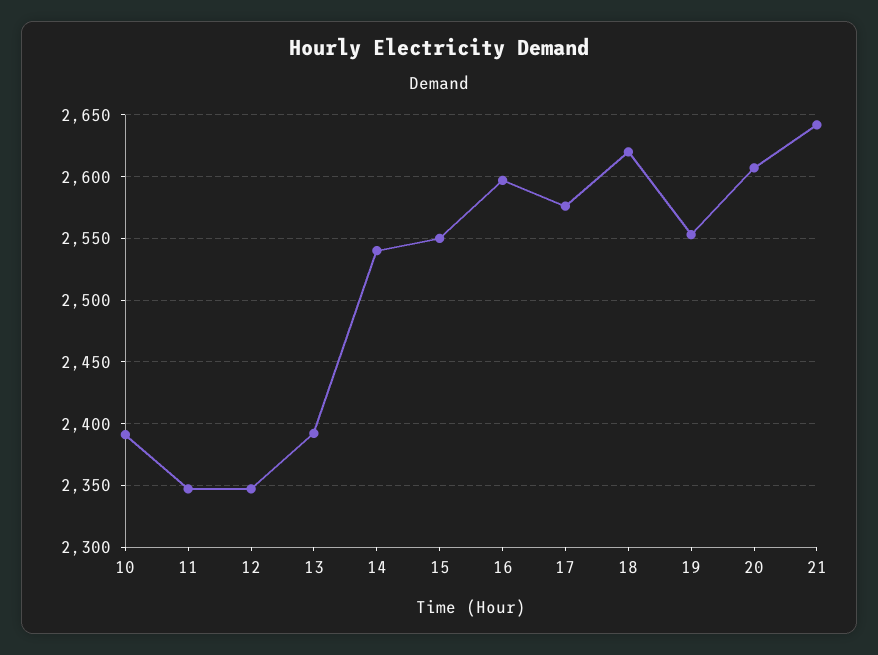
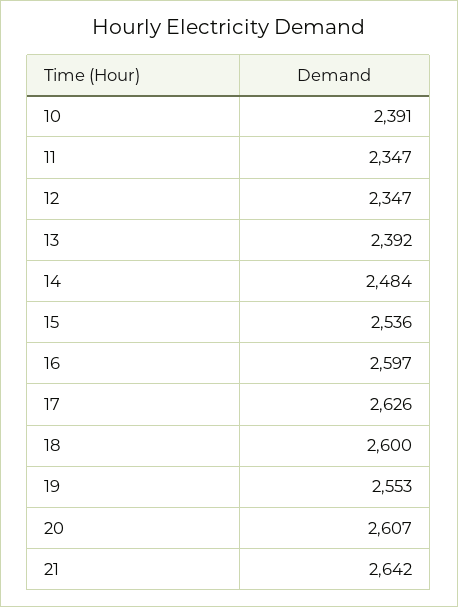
  {
    "10": 2391,
    "11": 2347,
    "12": 2347,
    "13": 2392,
-   "14": 2540,
+   "14": 2484,
-   "15": 2550,
+   "15": 2536,
    "16": 2597,
-   "17": 2575,
+   "17": 2626,
-   "18": 2620,
+   "18": 2600,
    "19": 2553,
    "20": 2607,
    "21": 2642
  }

